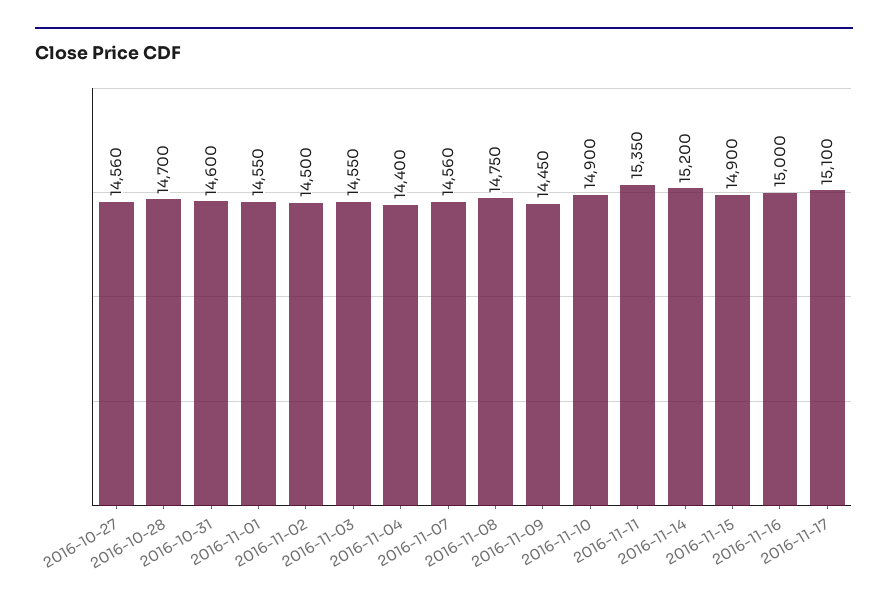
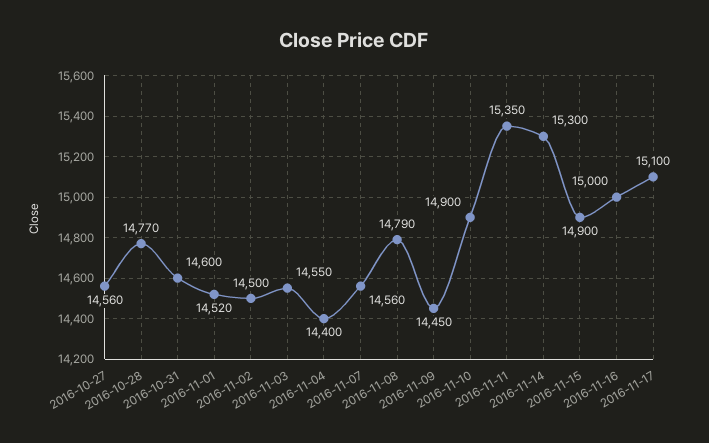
  {
    "2016-10-27": 14560,
-   "2016-10-28": 14700,
+   "2016-10-28": 14770,
    "2016-10-31": 14600,
-   "2016-11-01": 14550,
+   "2016-11-01": 14520,
    "2016-11-02": 14500,
    "2016-11-03": 14550,
    "2016-11-04": 14400,
    "2016-11-07": 14560,
-   "2016-11-08": 14750,
+   "2016-11-08": 14790,
    "2016-11-09": 14450,
    "2016-11-10": 14900,
    "2016-11-11": 15350,
-   "2016-11-14": 15200,
+   "2016-11-14": 15300,
    "2016-11-15": 14900,
    "2016-11-16": 15000,
    "2016-11-17": 15100
  }

